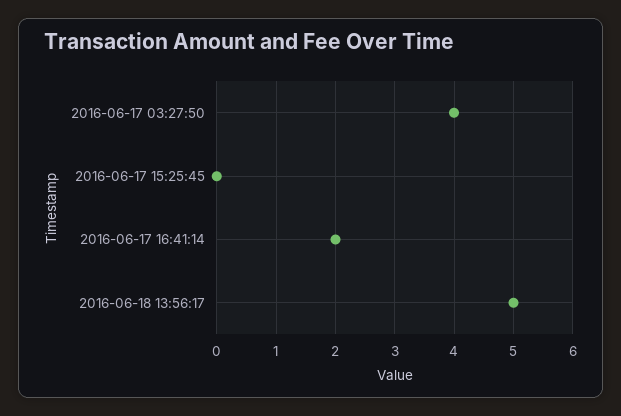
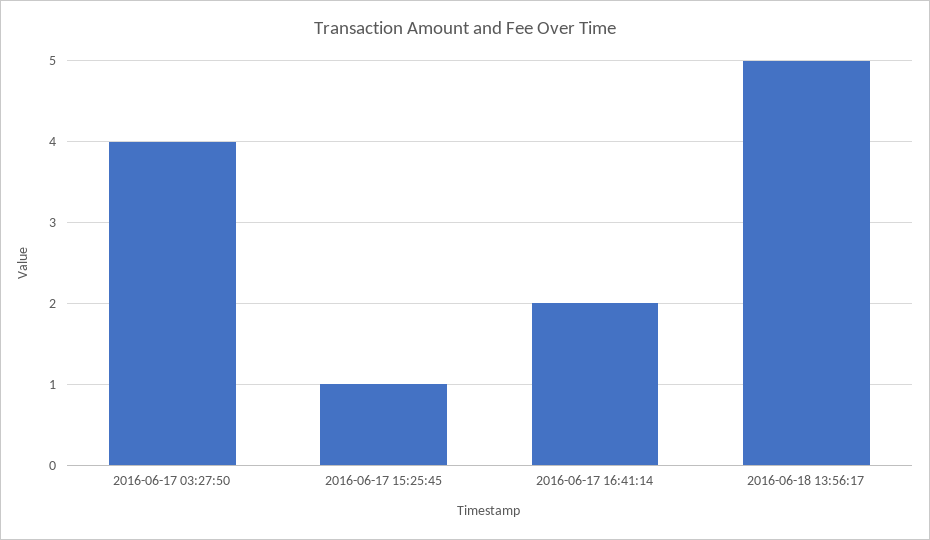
  {
    "2016-06-17 03:27:50": 4,
-   "2016-06-17 15:25:45": 0,
+   "2016-06-17 15:25:45": 1,
    "2016-06-17 16:41:14": 2,
    "2016-06-18 13:56:17": 5
  }

